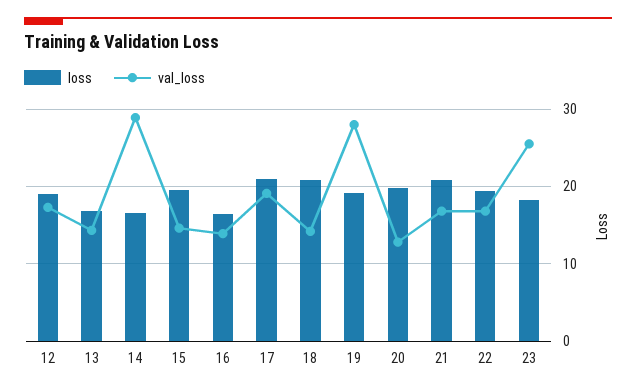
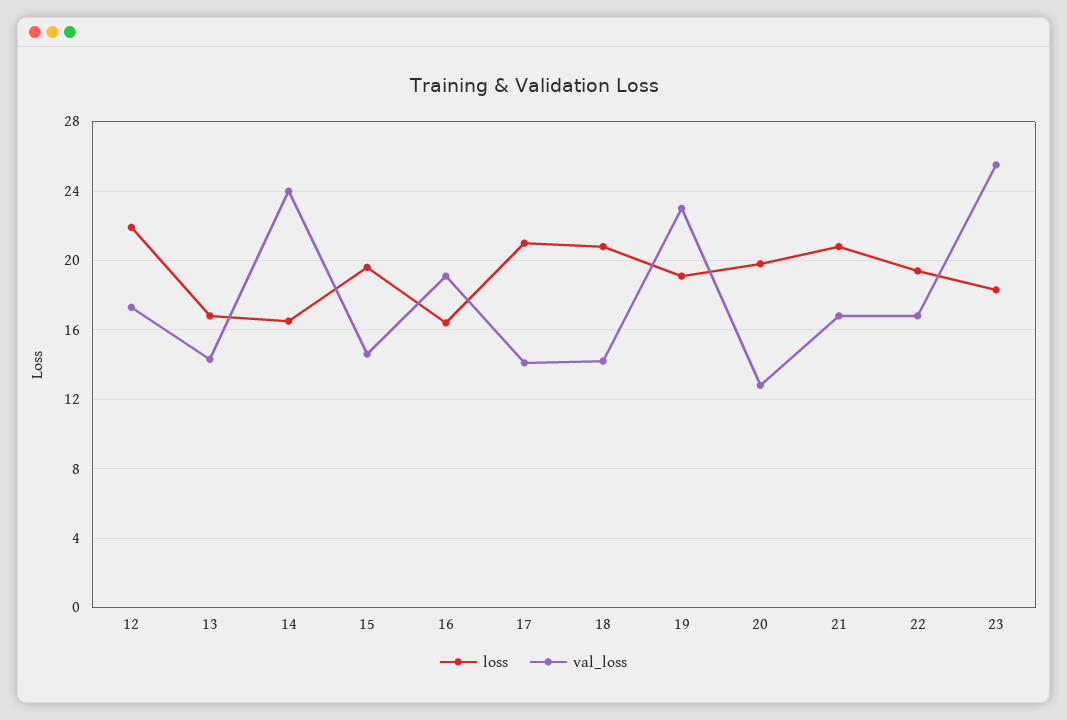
  {
    "loss": {
-     "12": 19,
+     "12": 22,
      "13": 17,
      "14": 16.5,
      "15": 19.5,
      "16": 16.5,
      "17": 21,
      "18": 21,
      "19": 19,
      "20": 20,
      "21": 21,
      "22": 19.5,
      "23": 18.5
    },
    "val_loss": {
      "12": 17.5,
      "13": 14.5,
-     "14": 29,
+     "14": 24,
      "15": 14.5,
-     "16": 14,
+     "16": 19,
-     "17": 19,
+     "17": 14,
      "18": 14,
-     "19": 28,
+     "19": 23,
      "20": 13,
      "21": 17,
      "22": 17,
      "23": 25.5
    }
  }

